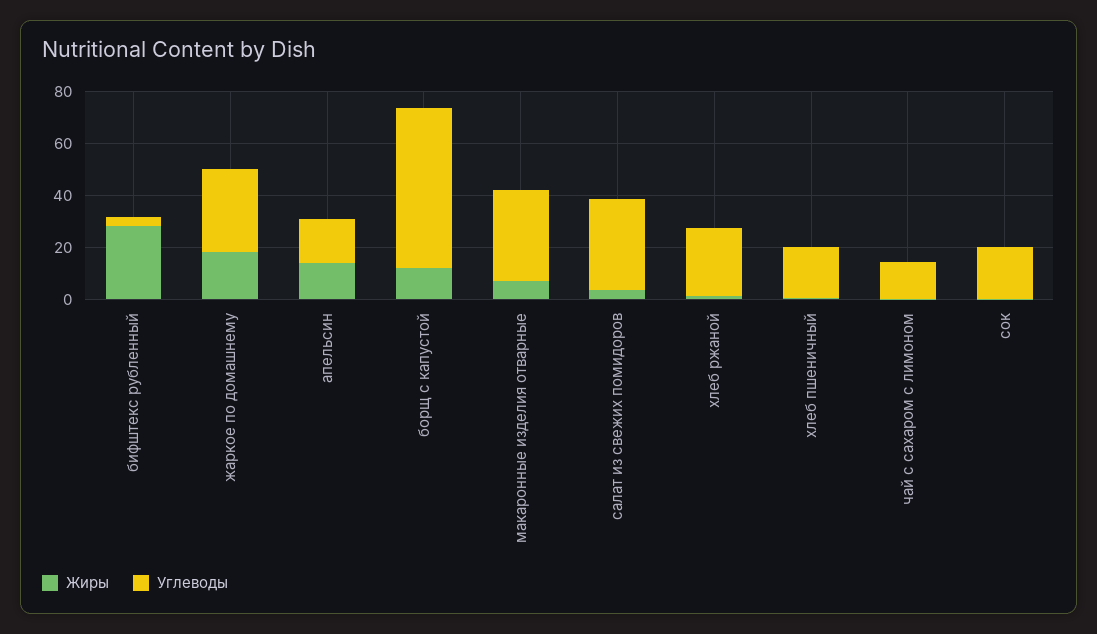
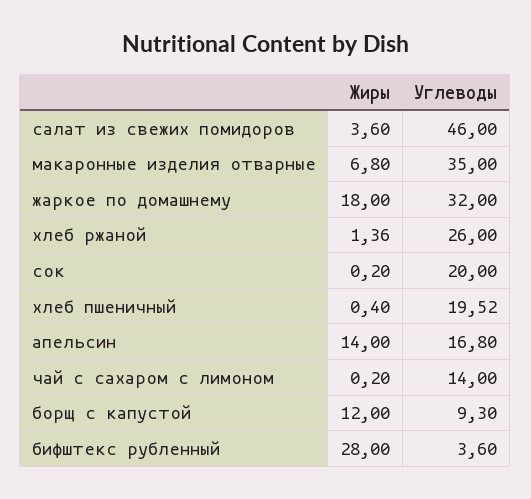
  {
    "Жиры": {
      "бифштекс рубленный": 28,
      "жаркое по домашнему": 18,
      "апельсин": 14,
      "борщ с капустой": 12,
      "макаронные изделия отварные": 6.8,
      "салат из свежих помидоров": 3.6,
      "хлеб ржаной": 1.36,
      "хлеб пшеничный": 0.4,
      "чай с сахаром с лимоном": 0.2,
      "сок": 0.2
    },
    "Углеводы": {
      "бифштекс рубленный": 3.6,
      "жаркое по домашнему": 32,
      "апельсин": 16.8,
-     "борщ с капустой": 60,
+     "борщ с капустой": 9.3,
      "макаронные изделия отварные": 35,
-     "салат из свежих помидоров": 35,
+     "салат из свежих помидоров": 46,
      "хлеб ржаной": 26,
      "хлеб пшеничный": 19.52,
      "чай с сахаром с лимоном": 14,
      "сок": 20
    }
  }

